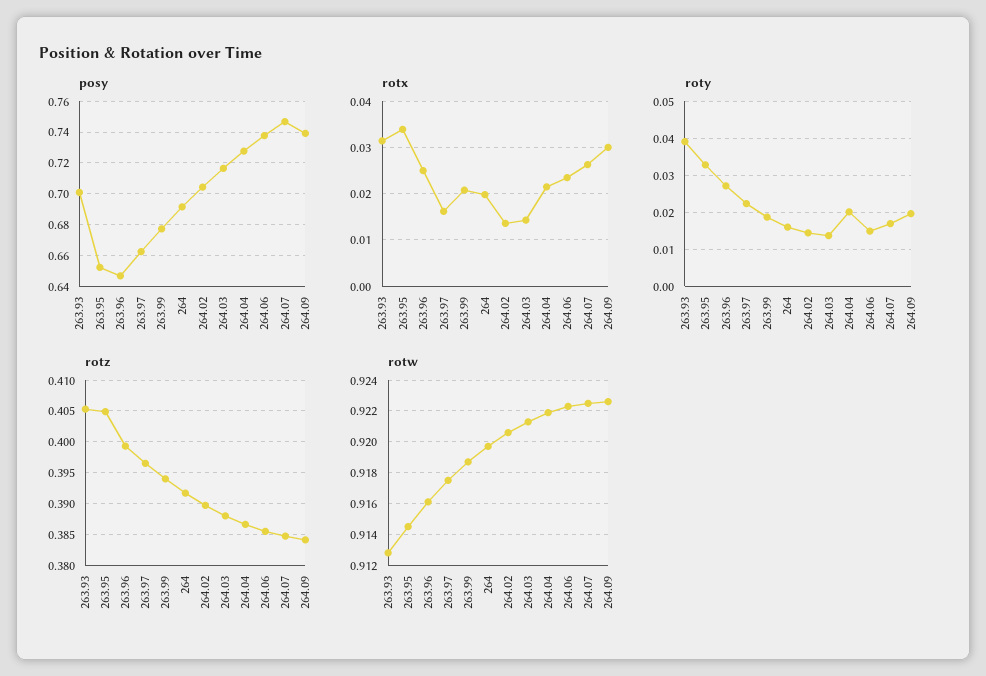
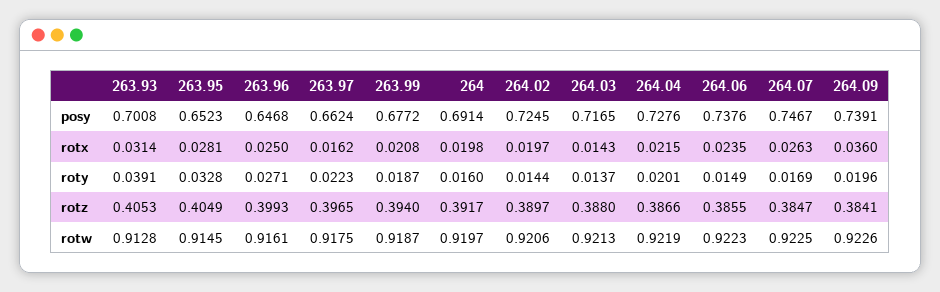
  {
    "posy": {
      "263.93": 0.7008,
      "263.95": 0.6523,
      "263.96": 0.6468,
      "263.97": 0.6624,
      "263.99": 0.6772,
      "264": 0.6914,
-     "264.02": 0.705,
+     "264.02": 0.7245,
      "264.03": 0.7165,
      "264.04": 0.7276,
      "264.06": 0.7376,
      "264.07": 0.7467,
      "264.09": 0.7391
    },
    "rotx": {
      "263.93": 0.0314,
-     "263.95": 0.034,
+     "263.95": 0.0281,
      "263.96": 0.025,
      "263.97": 0.0162,
      "263.99": 0.0208,
      "264": 0.0198,
-     "264.02": 0.014,
+     "264.02": 0.0197,
      "264.03": 0.0143,
      "264.04": 0.0215,
      "264.06": 0.0235,
      "264.07": 0.0263,
-     "264.09": 0.03
+     "264.09": 0.036
    },
    "roty": {
      "263.93": 0.0391,
      "263.95": 0.0328,
      "263.96": 0.0271,
      "263.97": 0.0223,
      "263.99": 0.0187,
      "264": 0.016,
      "264.02": 0.0144,
      "264.03": 0.0137,
      "264.04": 0.0201,
      "264.06": 0.0149,
      "264.07": 0.0169,
      "264.09": 0.0196
    },
    "rotz": {
      "263.93": 0.4053,
      "263.95": 0.4049,
      "263.96": 0.3993,
      "263.97": 0.3965,
      "263.99": 0.394,
      "264": 0.3917,
      "264.02": 0.3897,
      "264.03": 0.388,
      "264.04": 0.3866,
      "264.06": 0.3855,
      "264.07": 0.3847,
      "264.09": 0.3841
    },
    "rotw": {
      "263.93": 0.9128,
      "263.95": 0.9145,
      "263.96": 0.9161,
      "263.97": 0.9175,
      "263.99": 0.9187,
      "264": 0.9197,
      "264.02": 0.9206,
      "264.03": 0.9213,
      "264.04": 0.9219,
      "264.06": 0.9223,
      "264.07": 0.9225,
      "264.09": 0.9226
    }
  }

